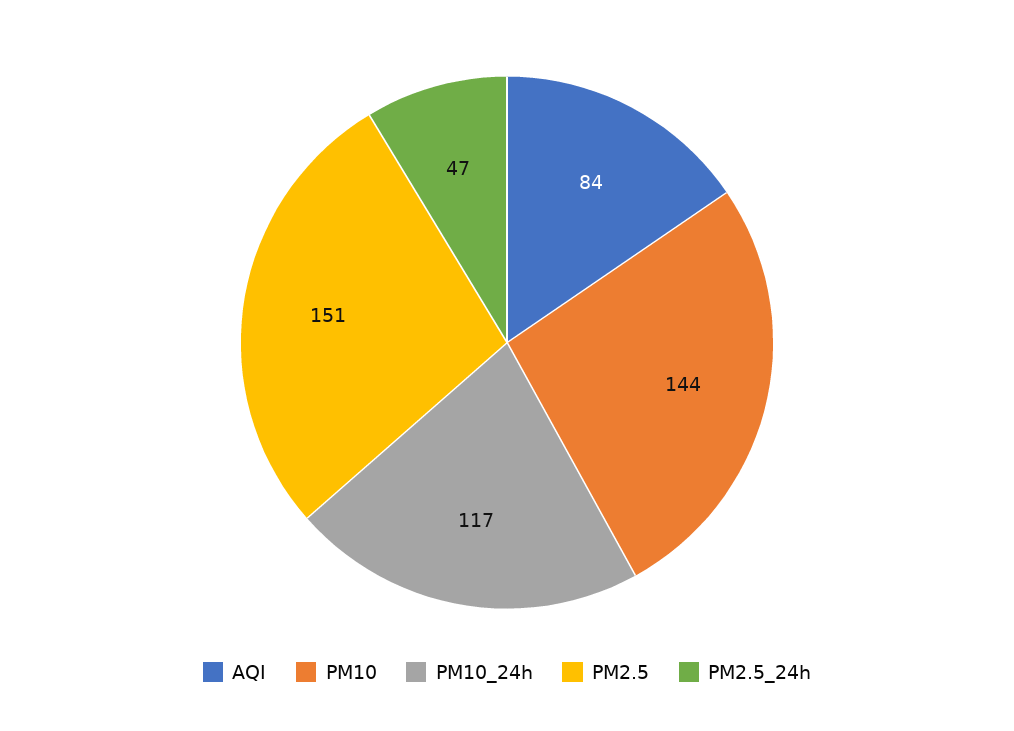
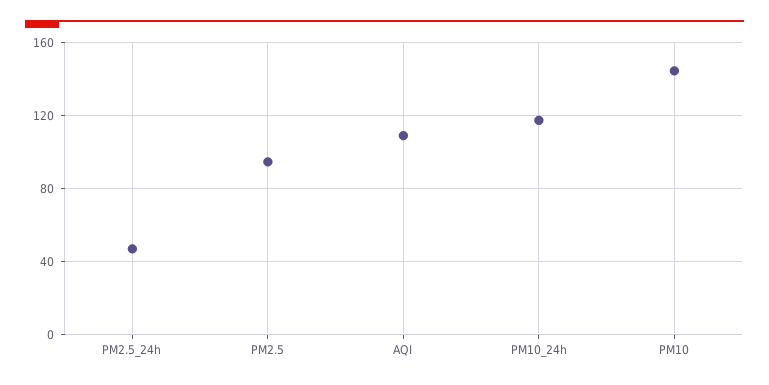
  {
-   "AQI": 84,
+   "AQI": 110,
    "PM10": 144,
    "PM10_24h": 117,
-   "PM2.5": 151,
+   "PM2.5": 95,
    "PM2.5_24h": 47
  }

